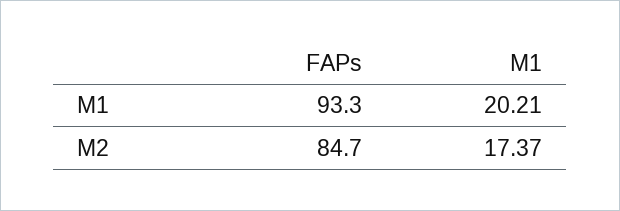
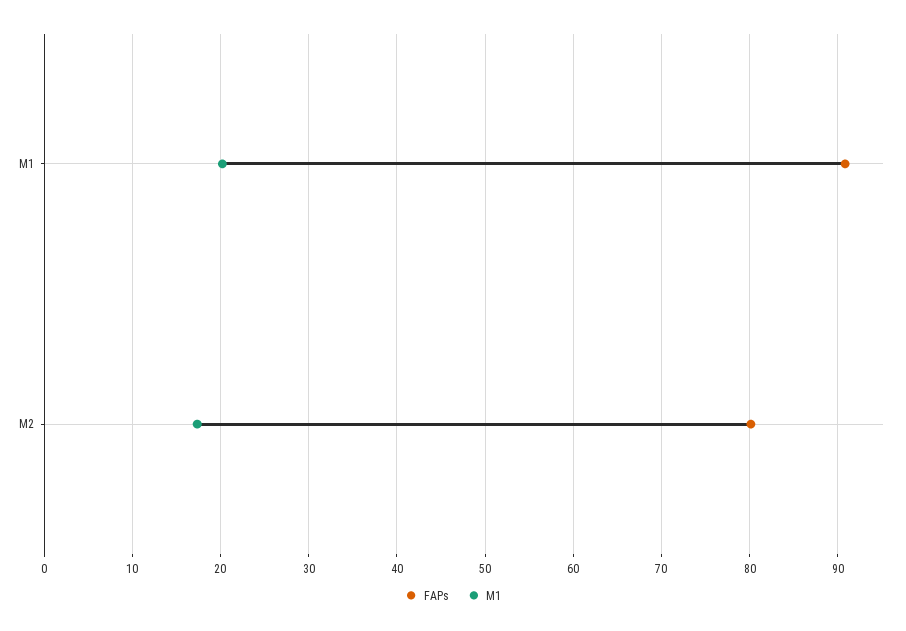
  {
    "FAPs": {
-     "M1": 93.3,
+     "M1": 91,
-     "M2": 84.7
+     "M2": 80
    },
    "M1": {
      "M1": 20.21,
      "M2": 17.37
    }
  }

